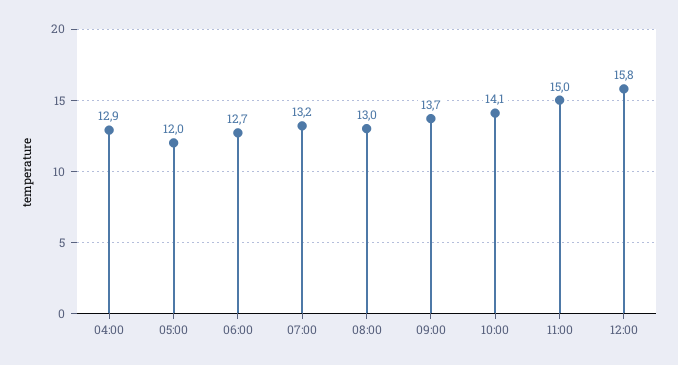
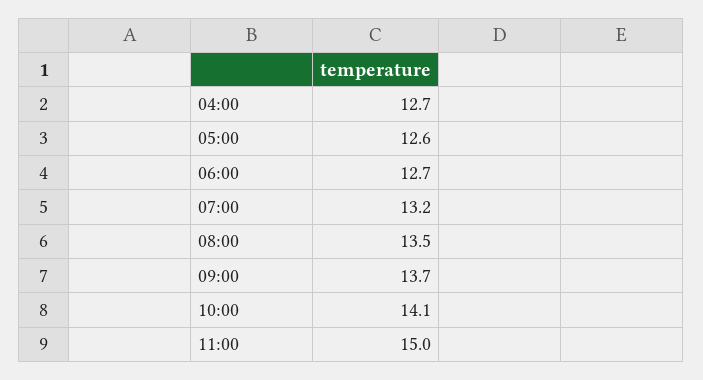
  {
-   "04:00": 12.9,
+   "04:00": 12.7,
-   "05:00": 12,
+   "05:00": 12.6,
    "06:00": 12.7,
    "07:00": 13.2,
-   "08:00": 13,
+   "08:00": 13.5,
    "09:00": 13.7,
    "10:00": 14.1,
-   "11:00": 15,
+   "11:00": 15
-   "12:00": 15.8
  }

